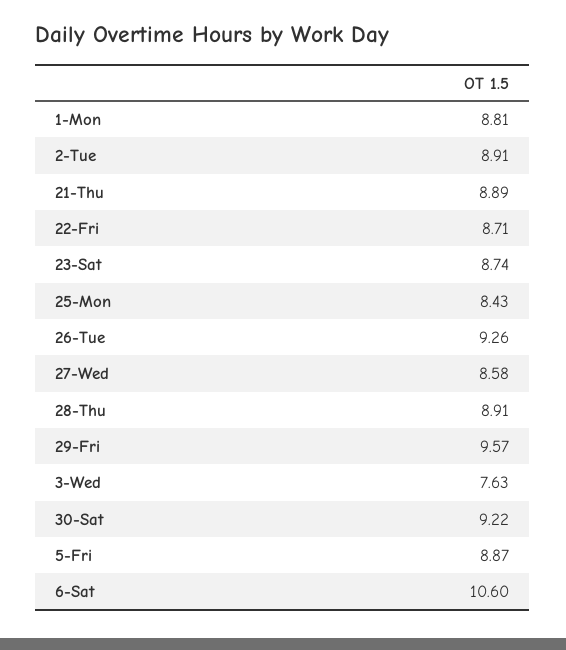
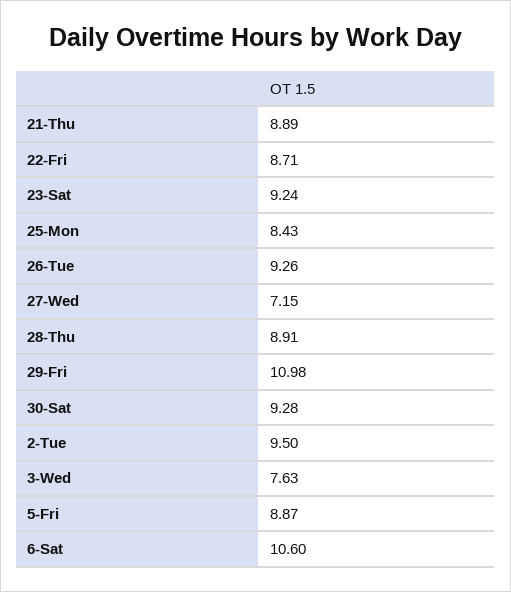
  {
-   "1-Mon": 8.81,
-   "2-Tue": 8.91,
+   "2-Tue": 9.5,
    "21-Thu": 8.89,
    "22-Fri": 8.71,
-   "23-Sat": 8.74,
+   "23-Sat": 9.24,
    "25-Mon": 8.43,
    "26-Tue": 9.26,
-   "27-Wed": 8.58,
+   "27-Wed": 7.15,
    "28-Thu": 8.91,
-   "29-Fri": 9.57,
+   "29-Fri": 10.98,
    "3-Wed": 7.63,
-   "30-Sat": 9.22,
+   "30-Sat": 9.28,
    "5-Fri": 8.87,
    "6-Sat": 10.6
  }

